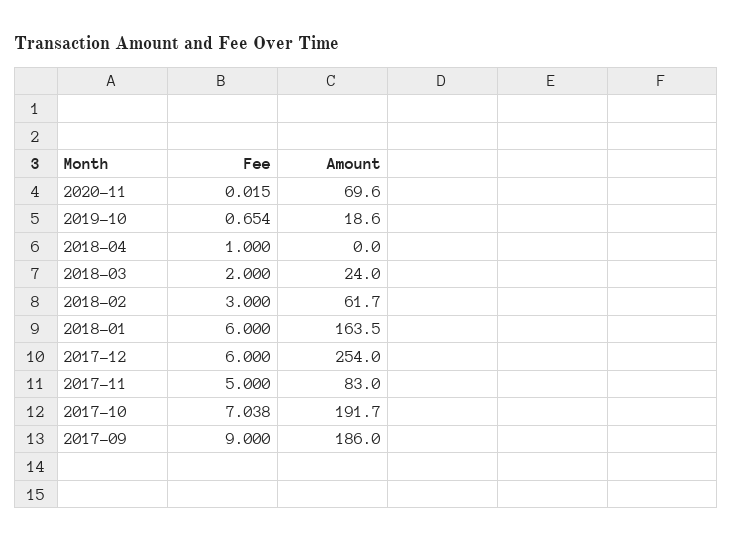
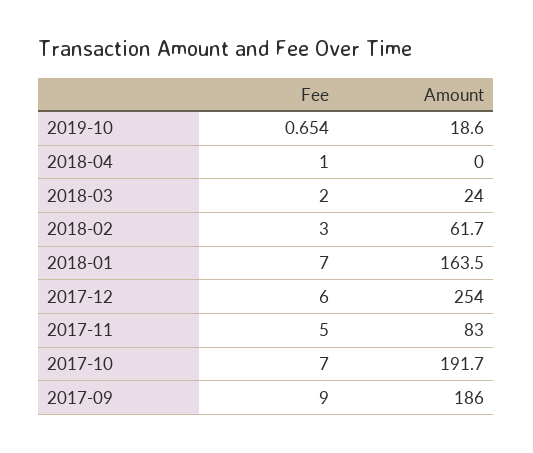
  {
    "Fee": {
-     "2020-11": 0.015,
      "2019-10": 0.654,
      "2018-04": 1,
      "2018-03": 2,
      "2018-02": 3,
-     "2018-01": 6,
+     "2018-01": 7,
      "2017-12": 6,
      "2017-11": 5,
-     "2017-10": 7.038,
+     "2017-10": 7,
      "2017-09": 9
    },
    "Amount": {
-     "2020-11": 69.6,
      "2019-10": 18.6,
      "2018-04": 0,
      "2018-03": 24,
      "2018-02": 61.7,
      "2018-01": 163.5,
      "2017-12": 254,
      "2017-11": 83,
      "2017-10": 191.7,
      "2017-09": 186
    }
  }

